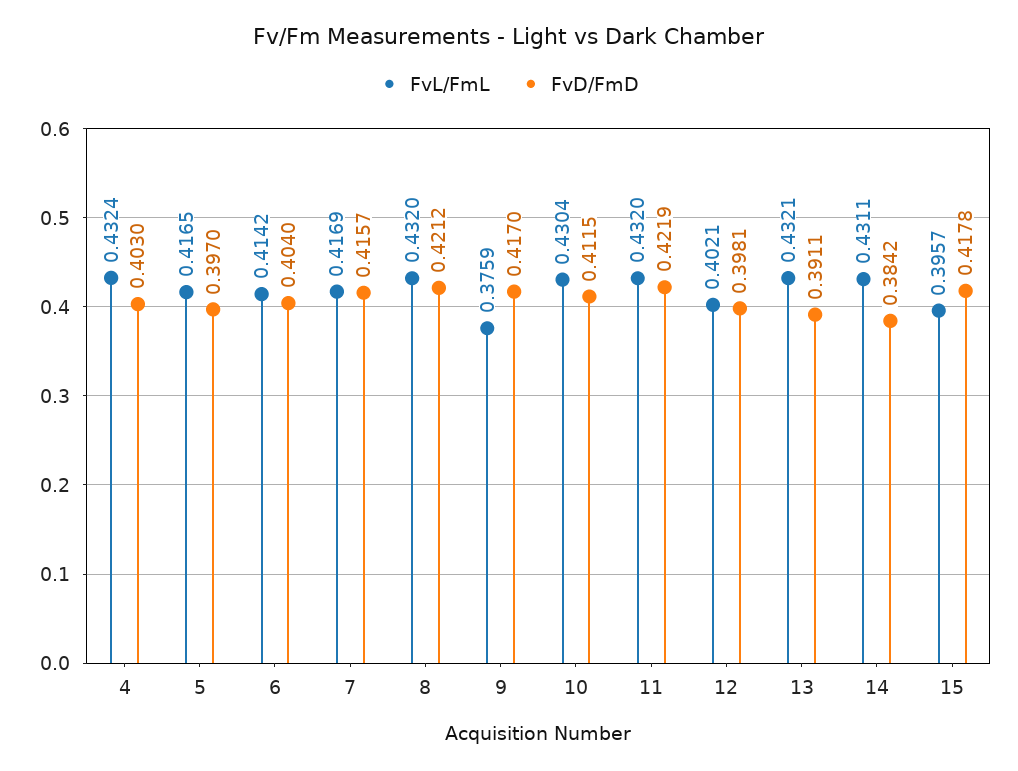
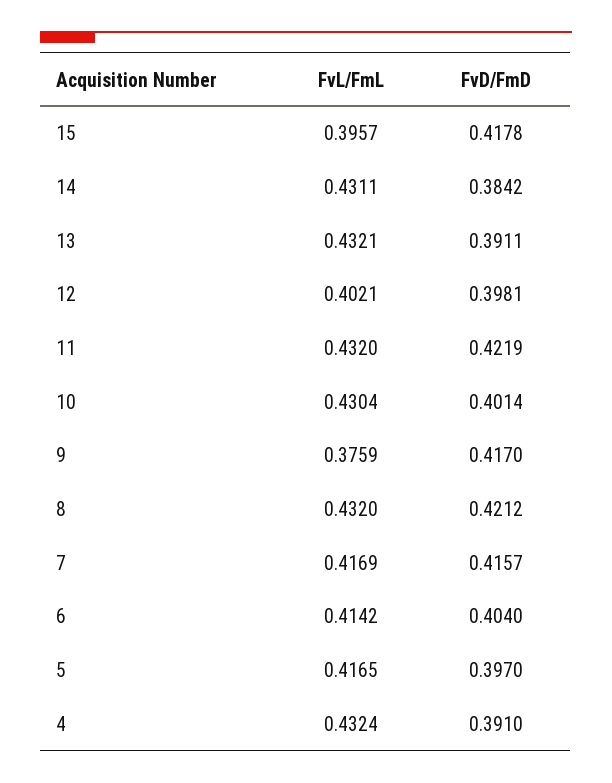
  {
    "FvL/FmL": {
      "4": 0.4324,
      "5": 0.4165,
      "6": 0.4142,
      "7": 0.4169,
      "8": 0.432,
      "9": 0.3759,
      "10": 0.4304,
      "11": 0.432,
      "12": 0.4021,
      "13": 0.4321,
      "14": 0.4311,
      "15": 0.3957
    },
    "FvD/FmD": {
-     "4": 0.403,
+     "4": 0.391,
      "5": 0.397,
      "6": 0.404,
      "7": 0.4157,
      "8": 0.4212,
      "9": 0.417,
-     "10": 0.4115,
+     "10": 0.4014,
      "11": 0.4219,
      "12": 0.3981,
      "13": 0.3911,
      "14": 0.3842,
      "15": 0.4178
    }
  }

